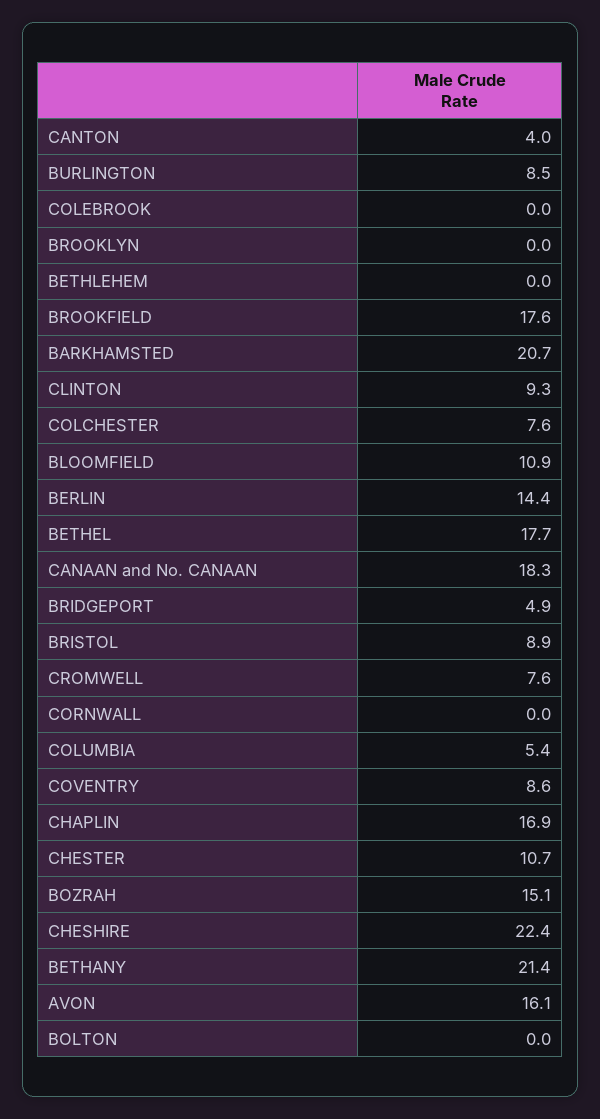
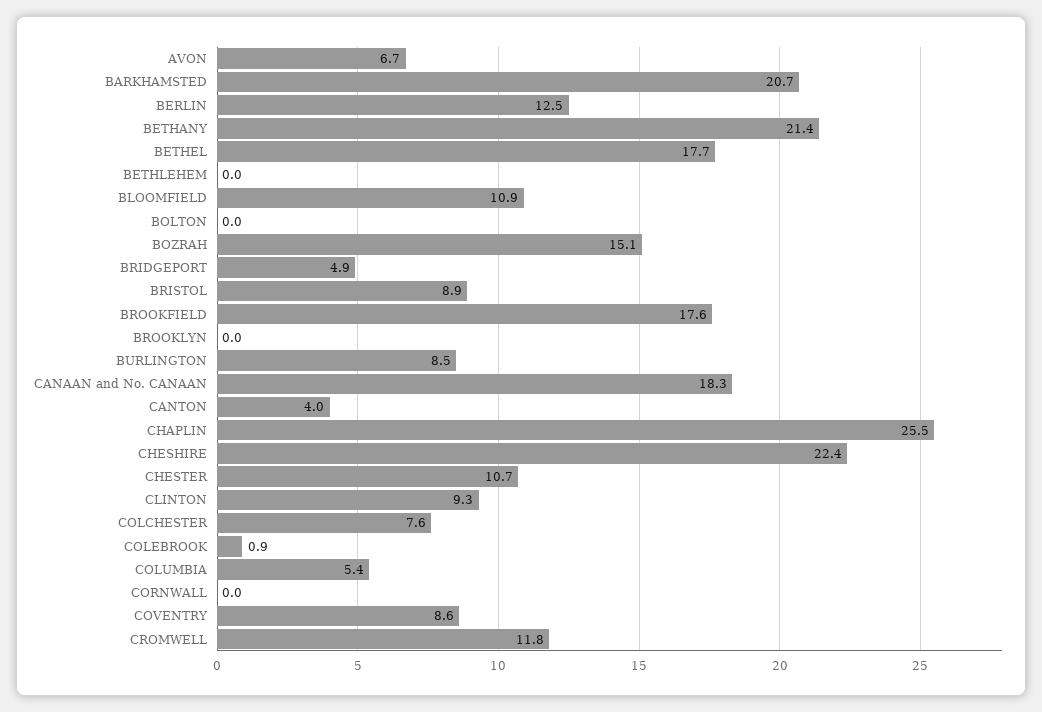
  {
    "CANTON": 4,
    "BURLINGTON": 8.5,
-   "COLEBROOK": 0,
+   "COLEBROOK": 0.9,
    "BROOKLYN": 0,
    "BETHLEHEM": 0,
    "BROOKFIELD": 17.6,
    "BARKHAMSTED": 20.7,
    "CLINTON": 9.3,
    "COLCHESTER": 7.6,
    "BLOOMFIELD": 10.9,
-   "BERLIN": 14.4,
+   "BERLIN": 12.5,
    "BETHEL": 17.7,
    "CANAAN and No. CANAAN": 18.3,
    "BRIDGEPORT": 4.9,
    "BRISTOL": 8.9,
-   "CROMWELL": 7.6,
+   "CROMWELL": 11.8,
    "CORNWALL": 0,
    "COLUMBIA": 5.4,
    "COVENTRY": 8.6,
-   "CHAPLIN": 16.9,
+   "CHAPLIN": 25.5,
    "CHESTER": 10.7,
    "BOZRAH": 15.1,
    "CHESHIRE": 22.4,
    "BETHANY": 21.4,
-   "AVON": 16.1,
+   "AVON": 6.7,
    "BOLTON": 0
  }

